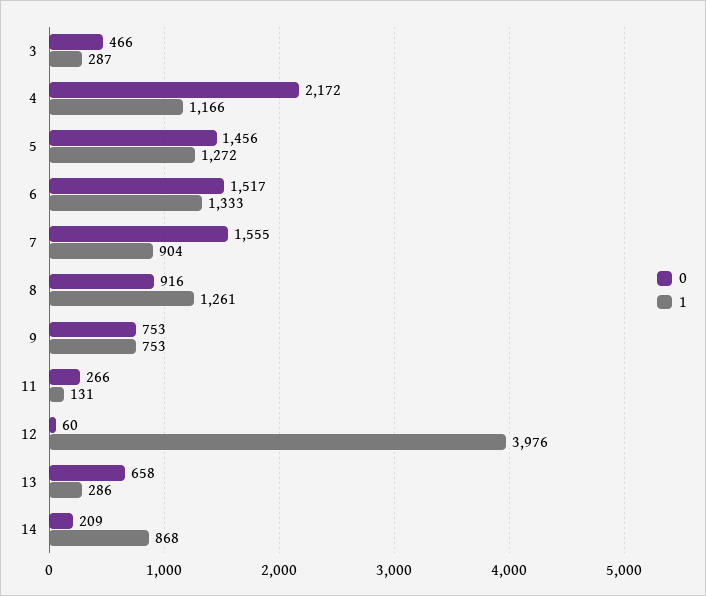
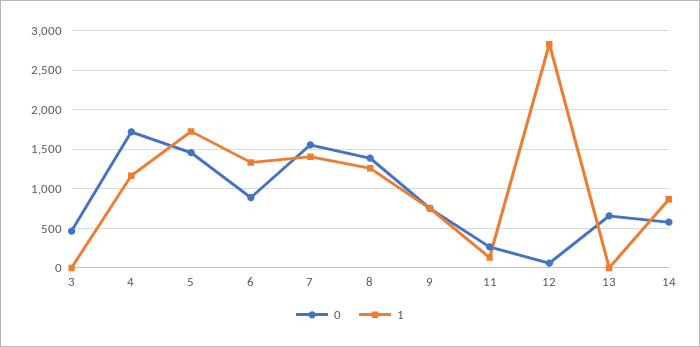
  {
    "0": {
      "3": 466,
-     "4": 2172,
+     "4": 1700,
      "5": 1456,
-     "6": 1517,
+     "6": 900,
      "7": 1555,
-     "8": 916,
+     "8": 1400,
      "9": 753,
      "11": 266,
      "12": 60,
      "13": 658,
-     "14": 209
+     "14": 600
    },
    "1": {
-     "3": 287,
+     "3": 0,
      "4": 1166,
-     "5": 1272,
+     "5": 1700,
      "6": 1333,
-     "7": 904,
+     "7": 1400,
      "8": 1261,
      "9": 753,
      "11": 131,
-     "12": 3976,
+     "12": 2800,
-     "13": 286,
+     "13": 0,
      "14": 868
    }
  }

